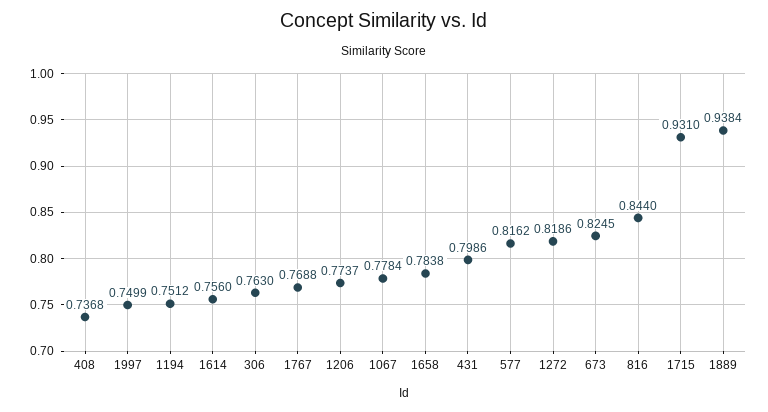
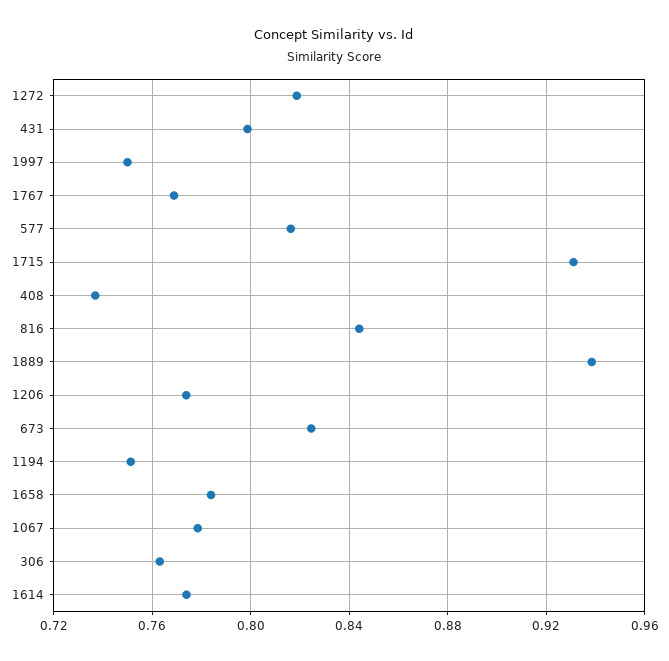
  {
    "408": 0.7368,
    "1997": 0.7499,
    "1194": 0.7512,
-   "1614": 0.756,
+   "1614": 0.775,
    "306": 0.763,
    "1767": 0.7688,
    "1206": 0.7737,
    "1067": 0.7784,
    "1658": 0.7838,
    "431": 0.7986,
    "577": 0.8162,
    "1272": 0.8186,
    "673": 0.8245,
    "816": 0.844,
    "1715": 0.931,
    "1889": 0.9384
  }

